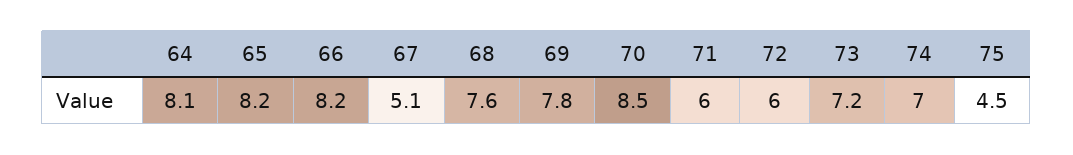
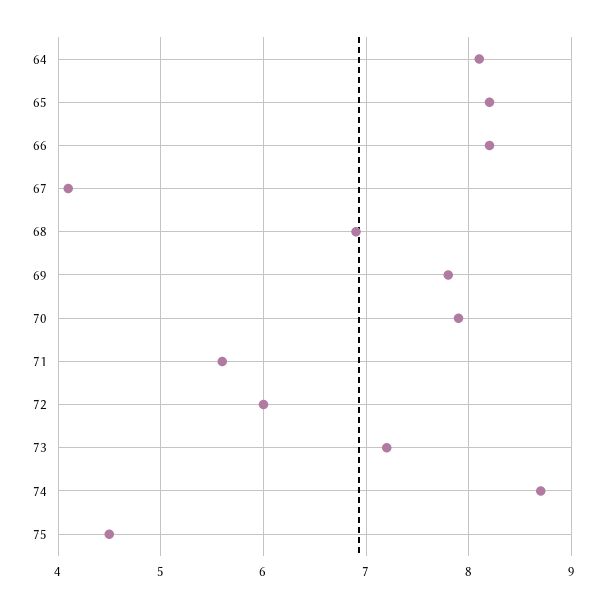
  {
    "64": 8.1,
    "65": 8.2,
    "66": 8.2,
-   "67": 5.1,
+   "67": 4.1,
-   "68": 7.6,
+   "68": 6.9,
    "69": 7.8,
-   "70": 8.5,
+   "70": 7.9,
-   "71": 6,
+   "71": 5.6,
    "72": 6,
    "73": 7.2,
-   "74": 7,
+   "74": 8.7,
    "75": 4.5
  }

